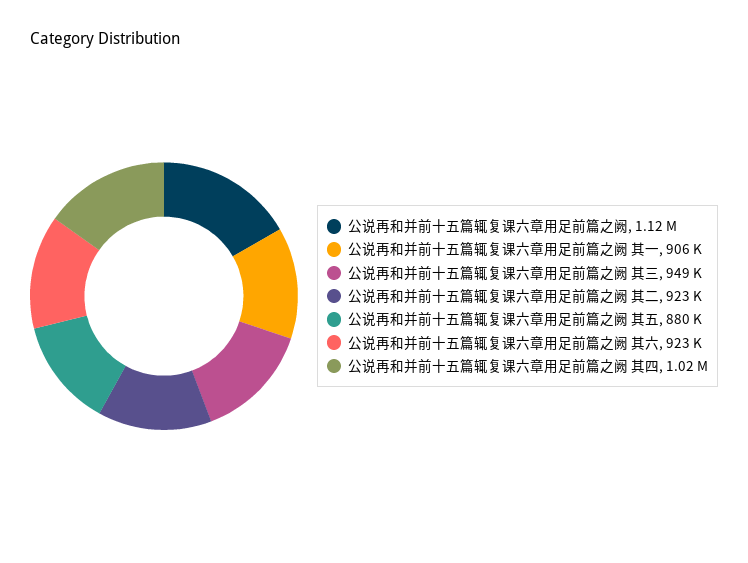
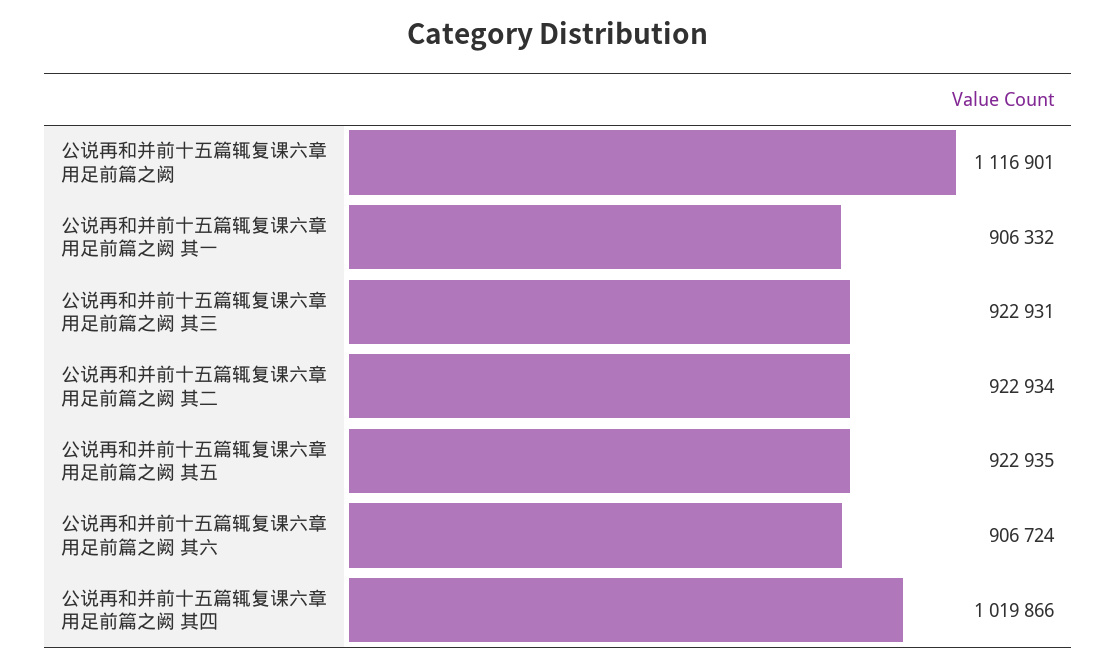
  {
    "公说再和并前十五篇辄复课六章用足前篇之阙": 1116901,
    "公说再和并前十五篇辄复课六章用足前篇之阙 其一": 906332,
-   "公说再和并前十五篇辄复课六章用足前篇之阙 其三": 949000,
+   "公说再和并前十五篇辄复课六章用足前篇之阙 其三": 922931,
    "公说再和并前十五篇辄复课六章用足前篇之阙 其二": 922934,
-   "公说再和并前十五篇辄复课六章用足前篇之阙 其五": 880000,
+   "公说再和并前十五篇辄复课六章用足前篇之阙 其五": 922935,
-   "公说再和并前十五篇辄复课六章用足前篇之阙 其六": 923000,
+   "公说再和并前十五篇辄复课六章用足前篇之阙 其六": 906724,
    "公说再和并前十五篇辄复课六章用足前篇之阙 其四": 1019866
  }

